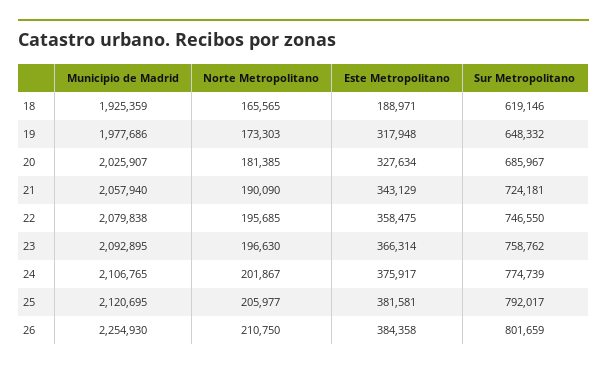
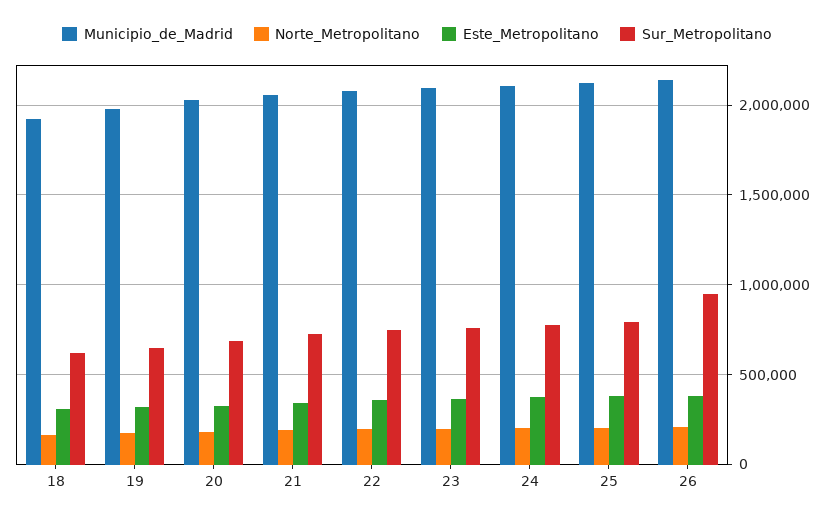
  {
    "Municipio de Madrid": {
      "18": 1925359,
      "19": 1977686,
      "20": 2025907,
      "21": 2057940,
      "22": 2079838,
      "23": 2092895,
      "24": 2106765,
      "25": 2120695,
-     "26": 2254930
+     "26": 2150000
    },
    "Norte Metropolitano": {
      "18": 165565,
      "19": 173303,
      "20": 181385,
      "21": 190090,
      "22": 195685,
      "23": 196630,
      "24": 201867,
      "25": 205977,
      "26": 210750
    },
    "Este Metropolitano": {
-     "18": 188971,
+     "18": 300000,
      "19": 317948,
      "20": 327634,
      "21": 343129,
      "22": 358475,
      "23": 366314,
      "24": 375917,
      "25": 381581,
      "26": 384358
    },
    "Sur Metropolitano": {
      "18": 619146,
      "19": 648332,
      "20": 685967,
      "21": 724181,
      "22": 746550,
      "23": 758762,
      "24": 774739,
      "25": 792017,
-     "26": 801659
+     "26": 950000
    }
  }

